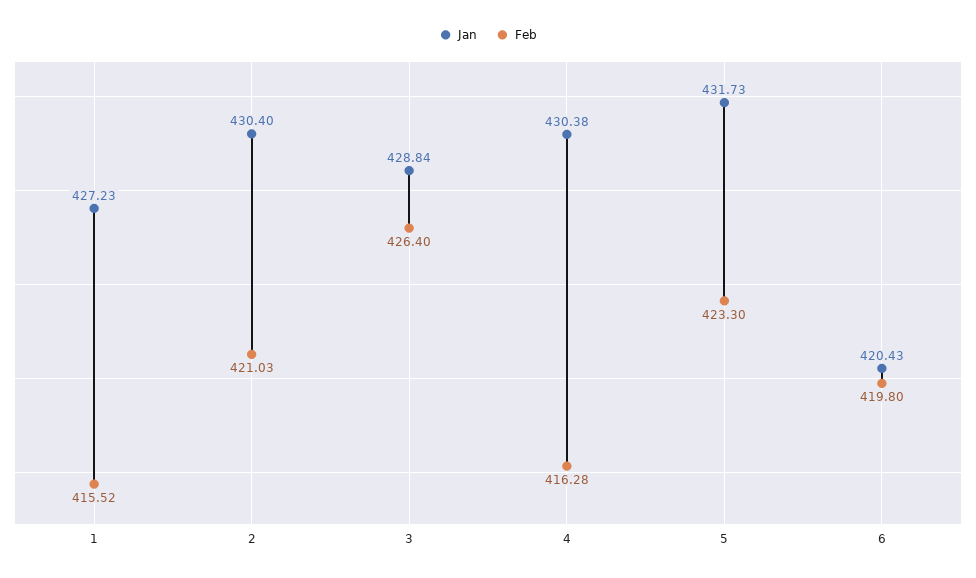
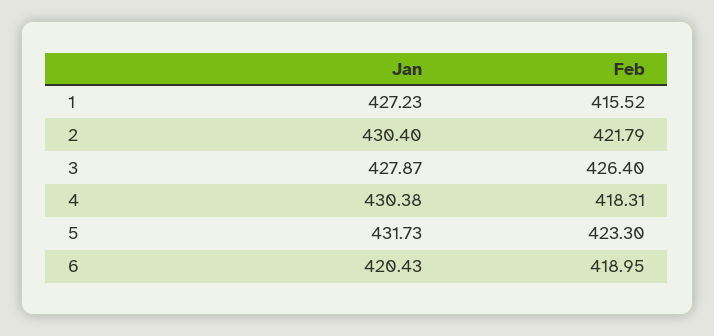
  {
    "Jan": {
      "1": 427.23,
      "2": 430.4,
-     "3": 428.84,
+     "3": 427.87,
      "4": 430.38,
      "5": 431.73,
      "6": 420.43
    },
    "Feb": {
      "1": 415.52,
-     "2": 421.03,
+     "2": 421.79,
      "3": 426.4,
-     "4": 416.28,
+     "4": 418.31,
      "5": 423.3,
-     "6": 419.8
+     "6": 418.95
    }
  }

